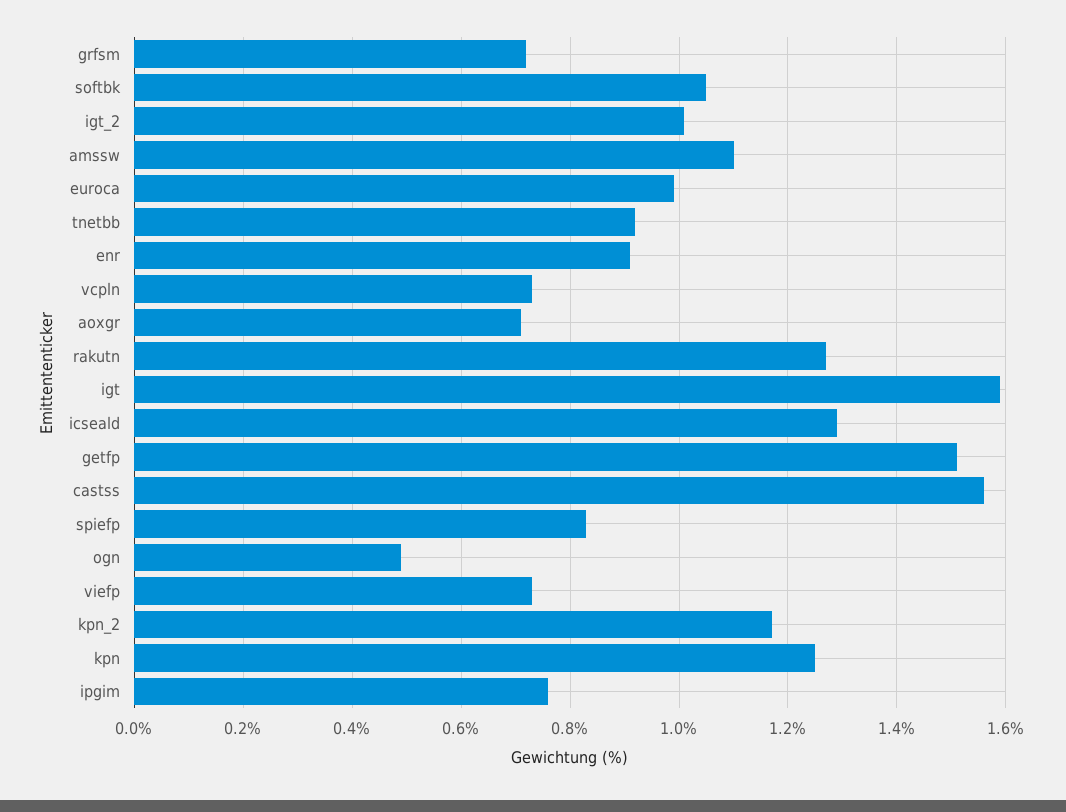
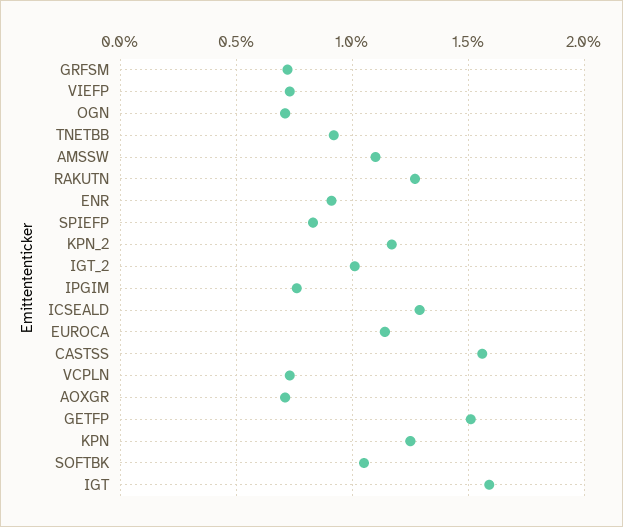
  {
    "grfsm": 0.7,
    "softbk": 1.05,
    "igt_2": 1,
    "amssw": 1.1,
-   "euroca": 1,
+   "euroca": 1.15,
    "tnetbb": 0.9,
    "enr": 0.9,
    "vcpln": 0.75,
    "aoxgr": 0.7,
    "rakutn": 1.25,
    "igt": 1.6,
    "icseald": 1.3,
    "getfp": 1.5,
    "castss": 1.55,
    "spiefp": 0.85,
-   "ogn": 0.5,
+   "ogn": 0.7,
    "viefp": 0.75,
    "kpn_2": 1.15,
    "kpn": 1.25,
    "ipgim": 0.75
  }

